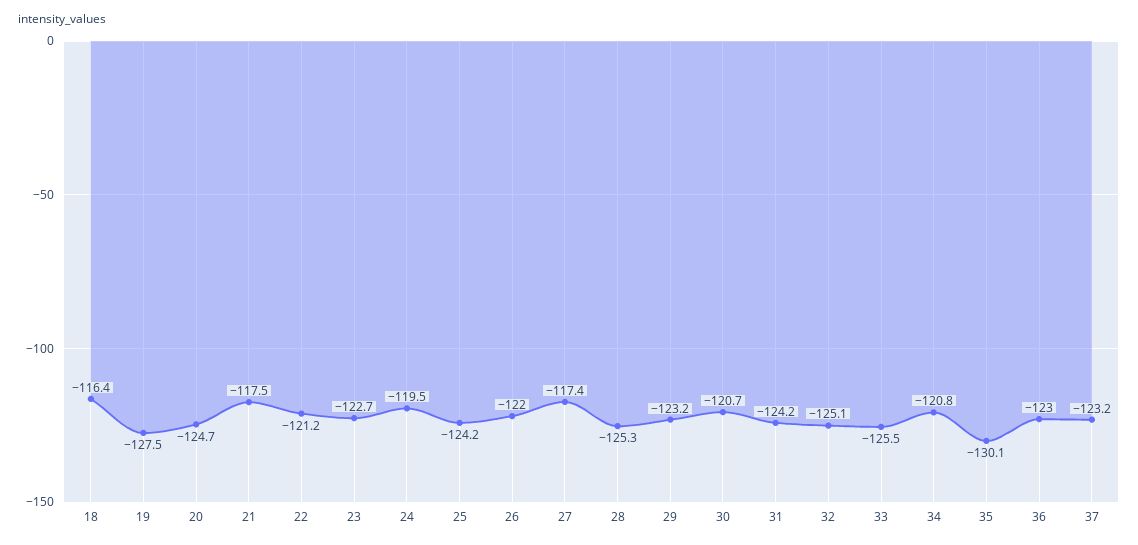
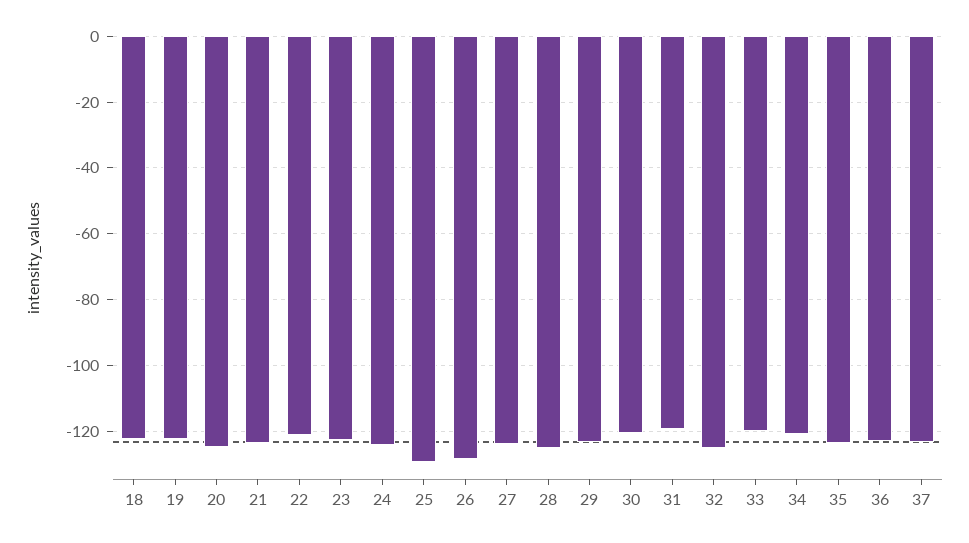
  {
-   "18": -116.4,
+   "18": -122,
-   "19": -127.5,
+   "19": -122,
    "20": -124.7,
-   "21": -117.5,
+   "21": -124,
    "22": -121.2,
    "23": -122.7,
-   "24": -119.5,
+   "24": -124,
-   "25": -124.2,
+   "25": -130,
-   "26": -122,
+   "26": -128,
-   "27": -117.4,
+   "27": -124,
    "28": -125.3,
    "29": -123.2,
    "30": -120.7,
-   "31": -124.2,
+   "31": -120,
    "32": -125.1,
-   "33": -125.5,
+   "33": -120,
    "34": -120.8,
-   "35": -130.1,
+   "35": -124,
    "36": -123,
    "37": -123.2
  }

